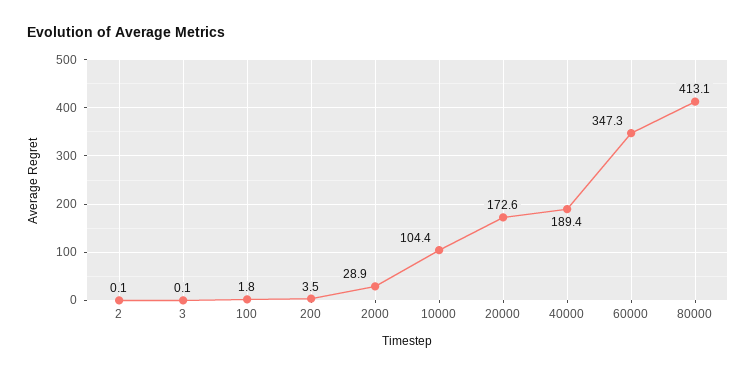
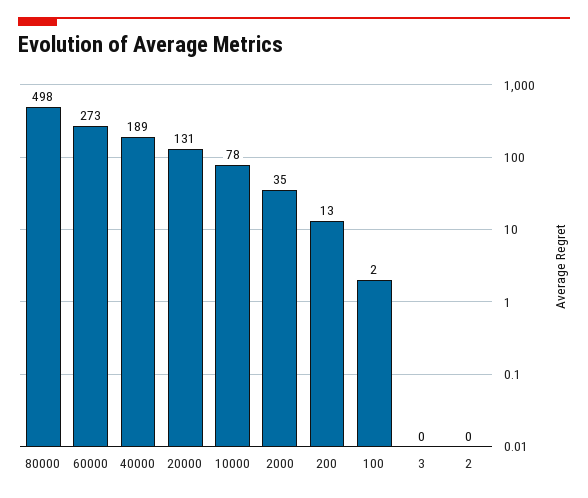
  {
    "2": 0.1,
    "3": 0.1,
    "100": 1.8,
-   "200": 3.5,
+   "200": 13,
-   "2000": 28.9,
+   "2000": 35,
-   "10000": 104.4,
+   "10000": 78,
-   "20000": 172.6,
+   "20000": 131,
    "40000": 189.4,
-   "60000": 347.3,
+   "60000": 273,
-   "80000": 413.1
+   "80000": 498
  }

